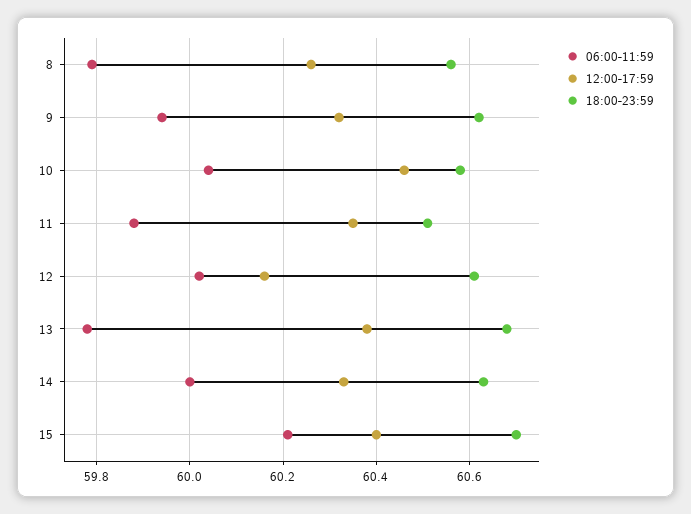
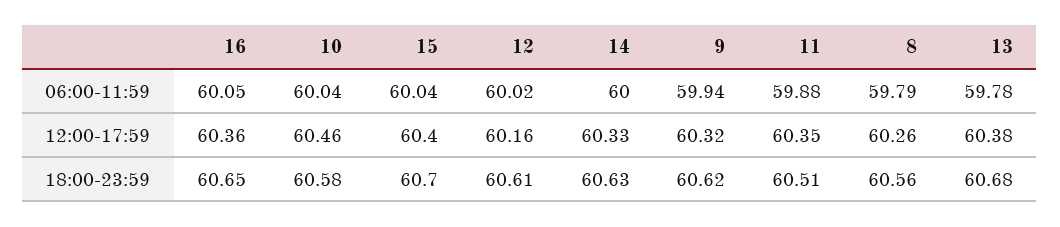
  {
    "06:00-11:59": {
      "8": 59.79,
      "9": 59.94,
      "10": 60.04,
      "11": 59.88,
      "12": 60.02,
      "13": 59.78,
      "14": 60,
-     "15": 60.2
+     "15": 60.04,
+     "16": 60.05
    },
    "12:00-17:59": {
      "8": 60.26,
      "9": 60.32,
      "10": 60.46,
      "11": 60.35,
      "12": 60.16,
      "13": 60.38,
      "14": 60.33,
-     "15": 60.4
+     "15": 60.4,
+     "16": 60.36
    },
    "18:00-23:59": {
      "8": 60.56,
      "9": 60.62,
      "10": 60.58,
      "11": 60.51,
      "12": 60.61,
      "13": 60.68,
      "14": 60.63,
-     "15": 60.7
+     "15": 60.7,
+     "16": 60.65
    }
  }

